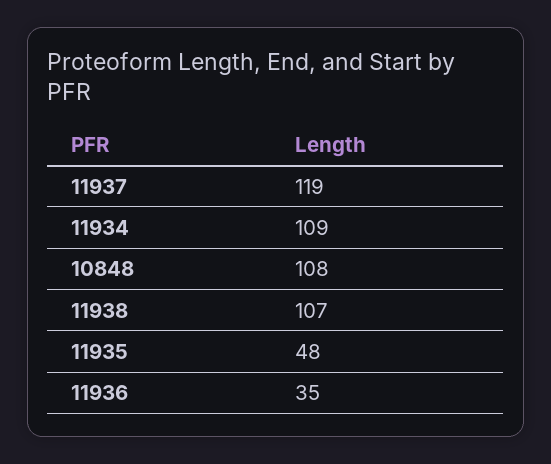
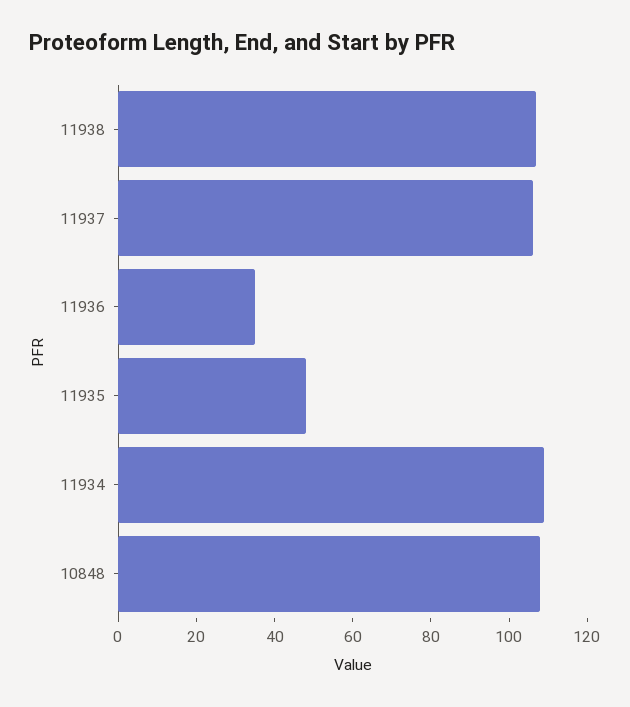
  {
-   "11937": 119,
+   "11937": 105,
    "11934": 109,
    "10848": 108,
    "11938": 107,
    "11935": 48,
    "11936": 35
  }

